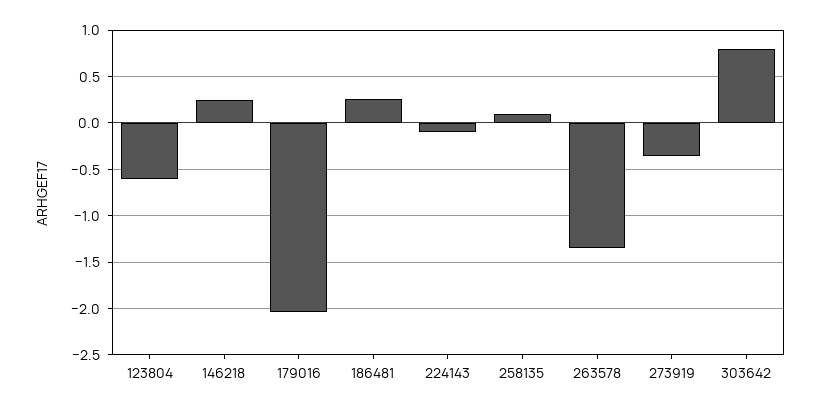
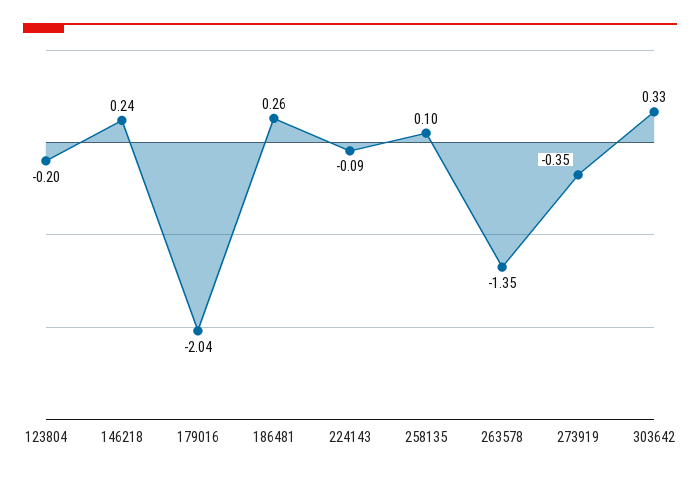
  {
-   "123804": -0.6,
+   "123804": -0.2,
    "146218": 0.24,
    "179016": -2.04,
    "186481": 0.26,
    "224143": -0.09,
    "258135": 0.1,
    "263578": -1.35,
    "273919": -0.35,
-   "303642": 0.8
+   "303642": 0.33
  }

